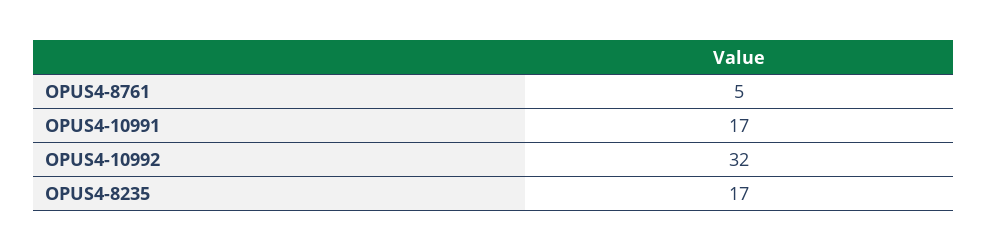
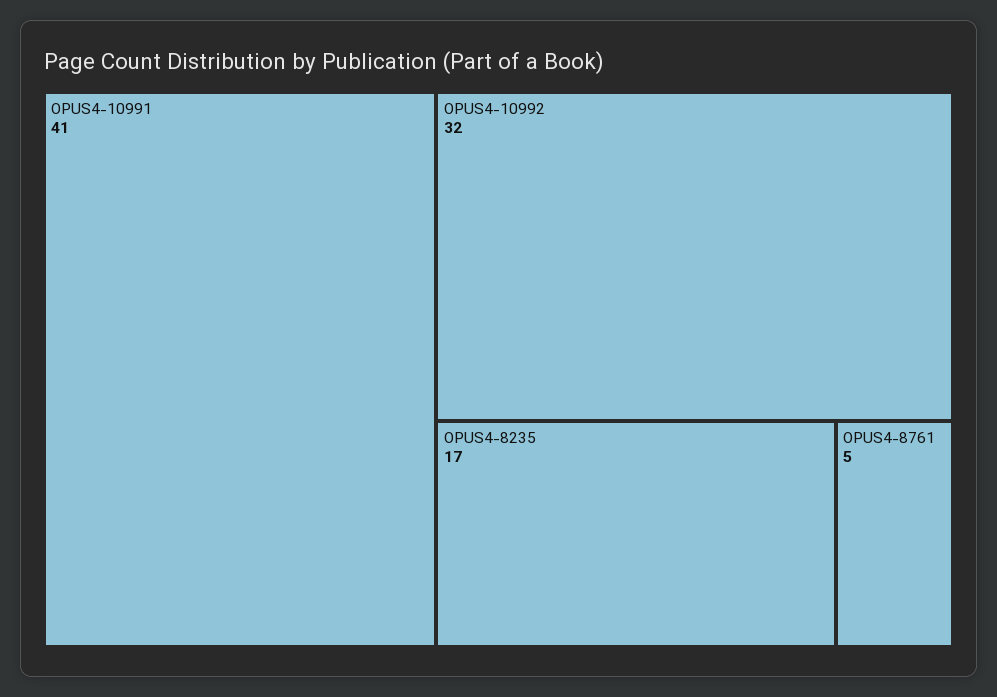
  {
    "OPUS4-8761": 5,
-   "OPUS4-10991": 17,
+   "OPUS4-10991": 41,
    "OPUS4-10992": 32,
    "OPUS4-8235": 17
  }

